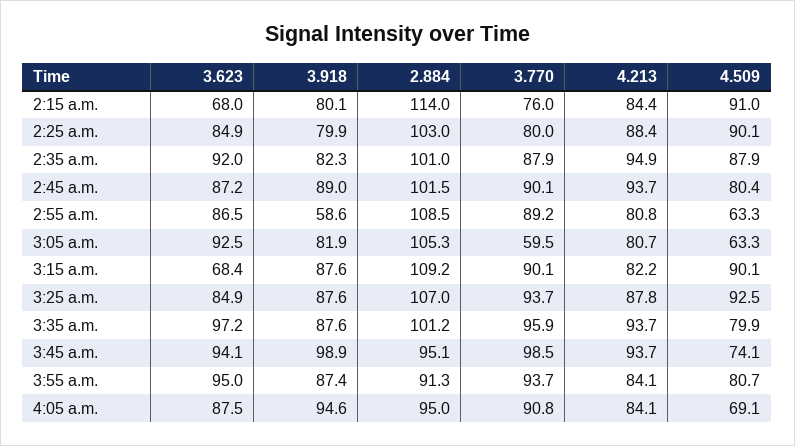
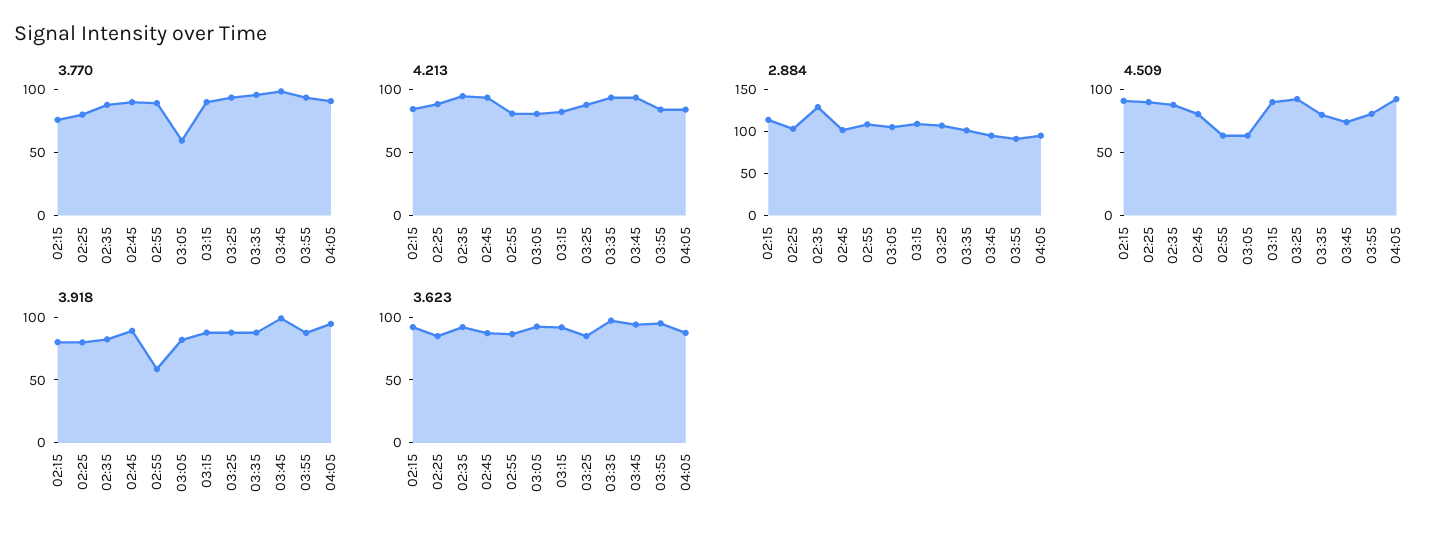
  {
    "3.623": {
-     "2:15 a.m.": 68,
+     "2:15 a.m.": 90,
      "2:25 a.m.": 84.9,
      "2:35 a.m.": 92,
      "2:45 a.m.": 87.2,
      "2:55 a.m.": 86.5,
      "3:05 a.m.": 92.5,
-     "3:15 a.m.": 68.4,
+     "3:15 a.m.": 90,
      "3:25 a.m.": 84.9,
      "3:35 a.m.": 97.2,
      "3:45 a.m.": 94.1,
      "3:55 a.m.": 95,
      "4:05 a.m.": 87.5
    },
    "3.918": {
      "2:15 a.m.": 80.1,
      "2:25 a.m.": 79.9,
      "2:35 a.m.": 82.3,
      "2:45 a.m.": 89,
      "2:55 a.m.": 58.6,
      "3:05 a.m.": 81.9,
      "3:15 a.m.": 87.6,
      "3:25 a.m.": 87.6,
      "3:35 a.m.": 87.6,
      "3:45 a.m.": 98.9,
      "3:55 a.m.": 87.4,
      "4:05 a.m.": 94.6
    },
    "2.884": {
      "2:15 a.m.": 114,
      "2:25 a.m.": 103,
-     "2:35 a.m.": 101,
+     "2:35 a.m.": 130,
      "2:45 a.m.": 101.5,
      "2:55 a.m.": 108.5,
      "3:05 a.m.": 105.3,
      "3:15 a.m.": 109.2,
      "3:25 a.m.": 107,
      "3:35 a.m.": 101.2,
      "3:45 a.m.": 95.1,
      "3:55 a.m.": 91.3,
      "4:05 a.m.": 95
    },
    "3.770": {
      "2:15 a.m.": 76,
      "2:25 a.m.": 80,
      "2:35 a.m.": 87.9,
      "2:45 a.m.": 90.1,
      "2:55 a.m.": 89.2,
      "3:05 a.m.": 59.5,
      "3:15 a.m.": 90.1,
      "3:25 a.m.": 93.7,
      "3:35 a.m.": 95.9,
      "3:45 a.m.": 98.5,
      "3:55 a.m.": 93.7,
      "4:05 a.m.": 90.8
    },
    "4.213": {
      "2:15 a.m.": 84.4,
      "2:25 a.m.": 88.4,
      "2:35 a.m.": 94.9,
      "2:45 a.m.": 93.7,
      "2:55 a.m.": 80.8,
      "3:05 a.m.": 80.7,
      "3:15 a.m.": 82.2,
      "3:25 a.m.": 87.8,
      "3:35 a.m.": 93.7,
      "3:45 a.m.": 93.7,
      "3:55 a.m.": 84.1,
      "4:05 a.m.": 84.1
    },
    "4.509": {
      "2:15 a.m.": 91,
      "2:25 a.m.": 90.1,
      "2:35 a.m.": 87.9,
      "2:45 a.m.": 80.4,
      "2:55 a.m.": 63.3,
      "3:05 a.m.": 63.3,
      "3:15 a.m.": 90.1,
      "3:25 a.m.": 92.5,
      "3:35 a.m.": 79.9,
      "3:45 a.m.": 74.1,
      "3:55 a.m.": 80.7,
-     "4:05 a.m.": 69.1
+     "4:05 a.m.": 90
    }
  }

